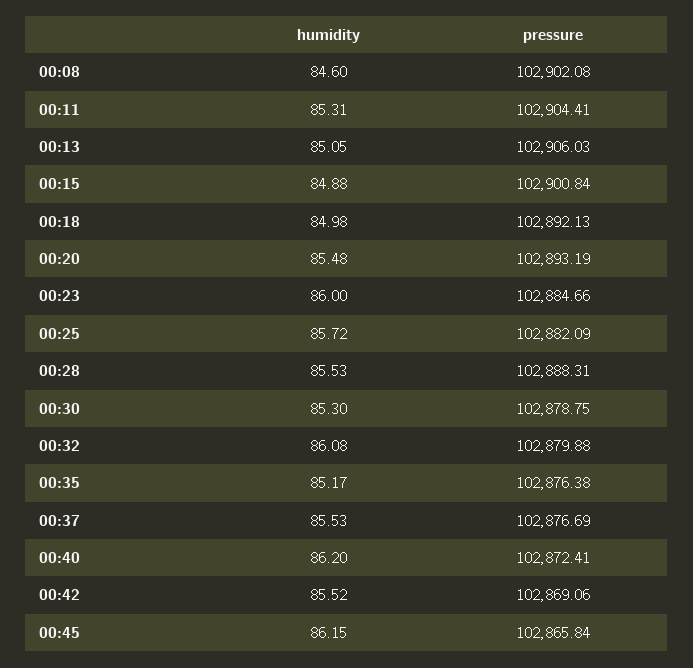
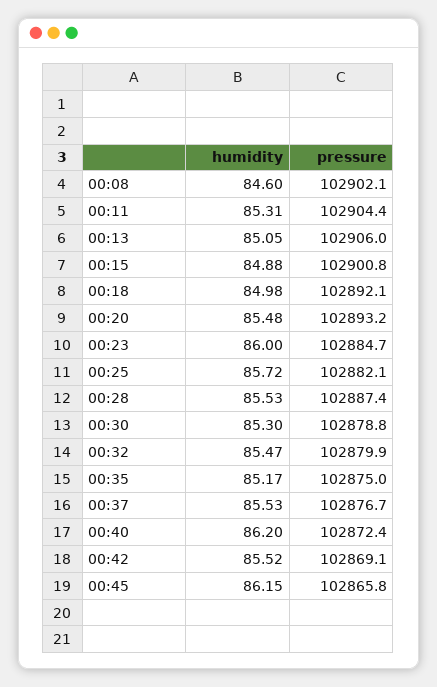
  {
    "humidity": {
      "00:08": 84.6,
      "00:11": 85.31,
      "00:13": 85.05,
      "00:15": 84.88,
      "00:18": 84.98,
      "00:20": 85.48,
      "00:23": 86,
      "00:25": 85.72,
      "00:28": 85.53,
      "00:30": 85.3,
-     "00:32": 86.08,
+     "00:32": 85.47,
      "00:35": 85.17,
      "00:37": 85.53,
      "00:40": 86.2,
      "00:42": 85.52,
      "00:45": 86.15
    },
    "pressure": {
      "00:08": 102902.08,
      "00:11": 102904.41,
      "00:13": 102906.03,
      "00:15": 102900.84,
      "00:18": 102892.13,
      "00:20": 102893.19,
      "00:23": 102884.66,
      "00:25": 102882.09,
-     "00:28": 102888.31,
+     "00:28": 102887.4,
      "00:30": 102878.75,
      "00:32": 102879.88,
-     "00:35": 102876.38,
+     "00:35": 102875,
      "00:37": 102876.69,
      "00:40": 102872.41,
      "00:42": 102869.06,
      "00:45": 102865.84
    }
  }

